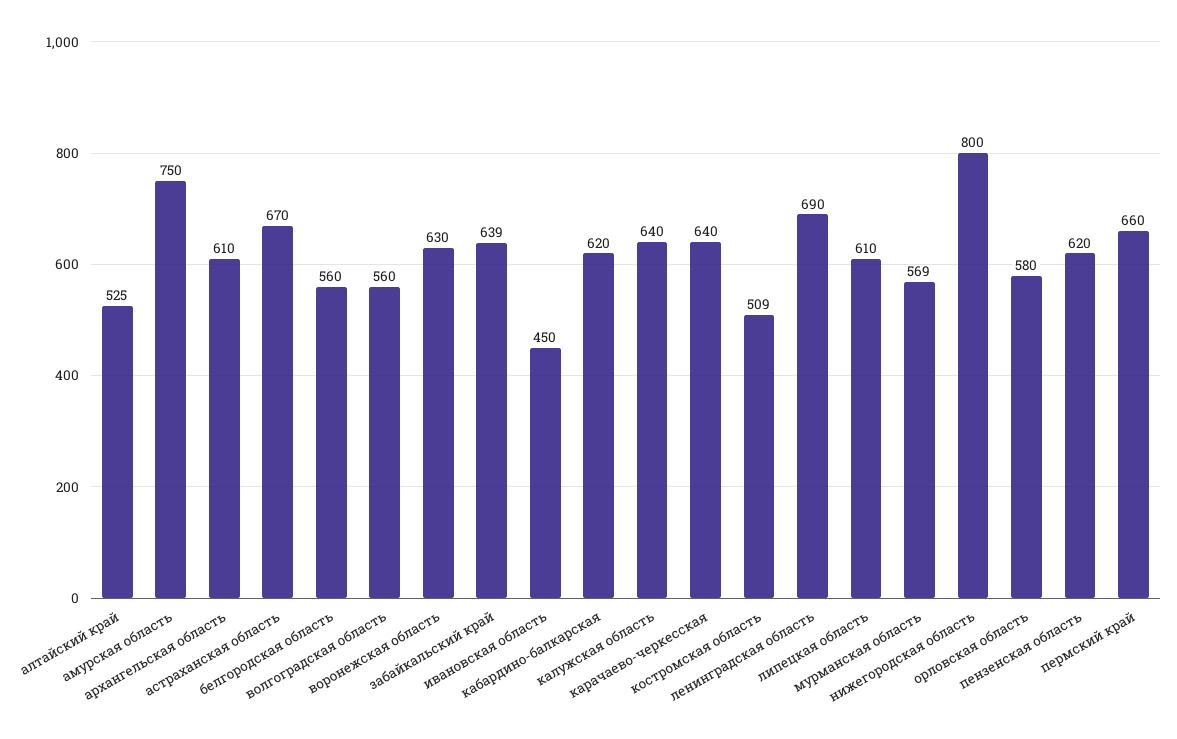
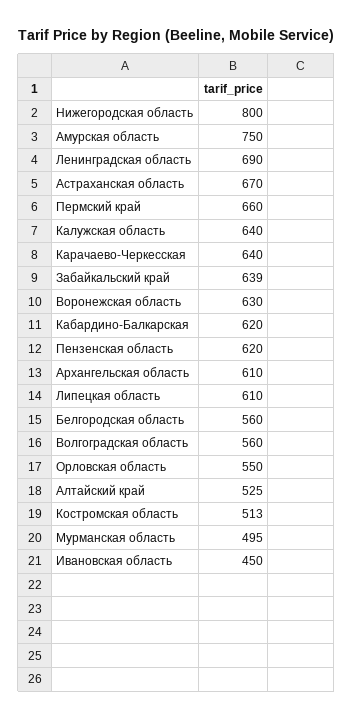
  {
    "алтайский край": 525,
    "амурская область": 750,
    "архангельская область": 610,
    "астраханская область": 670,
    "белгородская область": 560,
    "волгоградская область": 560,
    "воронежская область": 630,
    "забайкальский край": 639,
    "ивановская область": 450,
    "кабардино-балкарская": 620,
    "калужская область": 640,
    "карачаево-черкесская": 640,
-   "костромская область": 509,
+   "костромская область": 513,
    "ленинградская область": 690,
    "липецкая область": 610,
-   "мурманская область": 569,
+   "мурманская область": 495,
    "нижегородская область": 800,
-   "орловская область": 580,
+   "орловская область": 550,
    "пензенская область": 620,
    "пермский край": 660
  }

